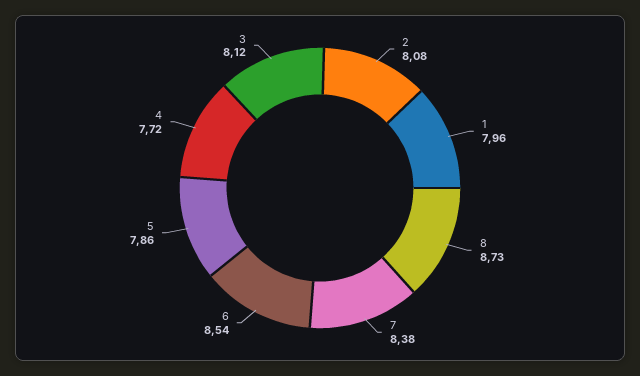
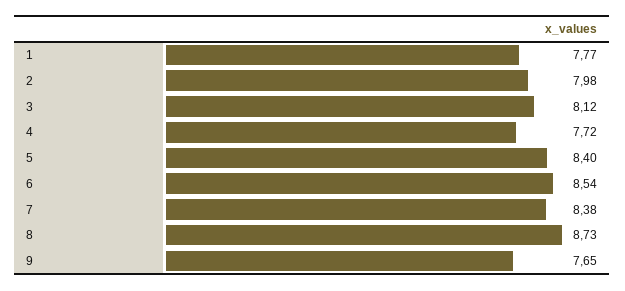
  {
-   "2": 8.08,
+   "2": 7.98,
-   "1": 7.96,
+   "1": 7.77,
    "8": 8.73,
    "7": 8.38,
    "6": 8.54,
-   "5": 7.86,
+   "5": 8.4,
    "4": 7.72,
-   "3": 8.12
+   "3": 8.12,
+   "9": 7.65
  }

